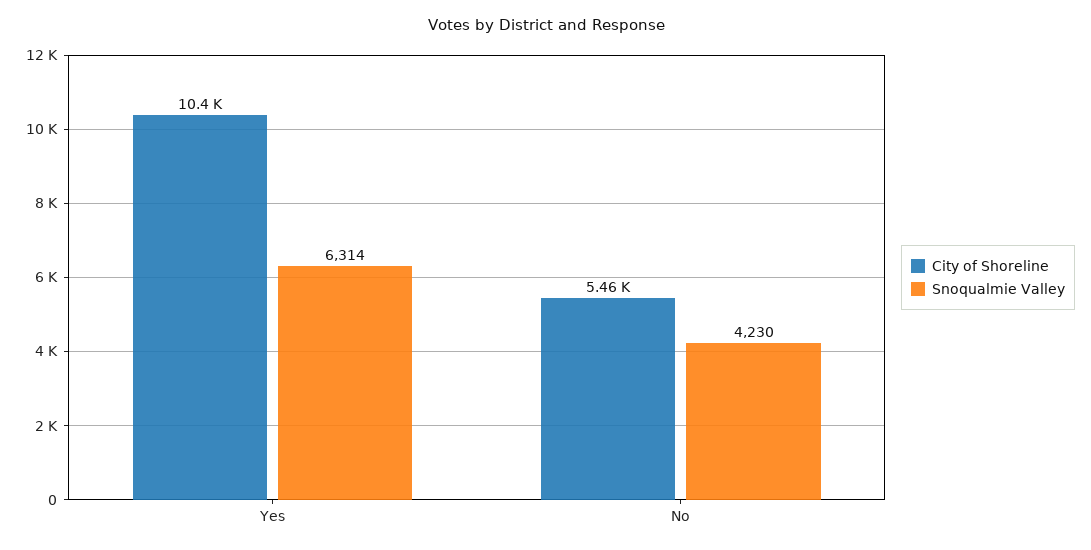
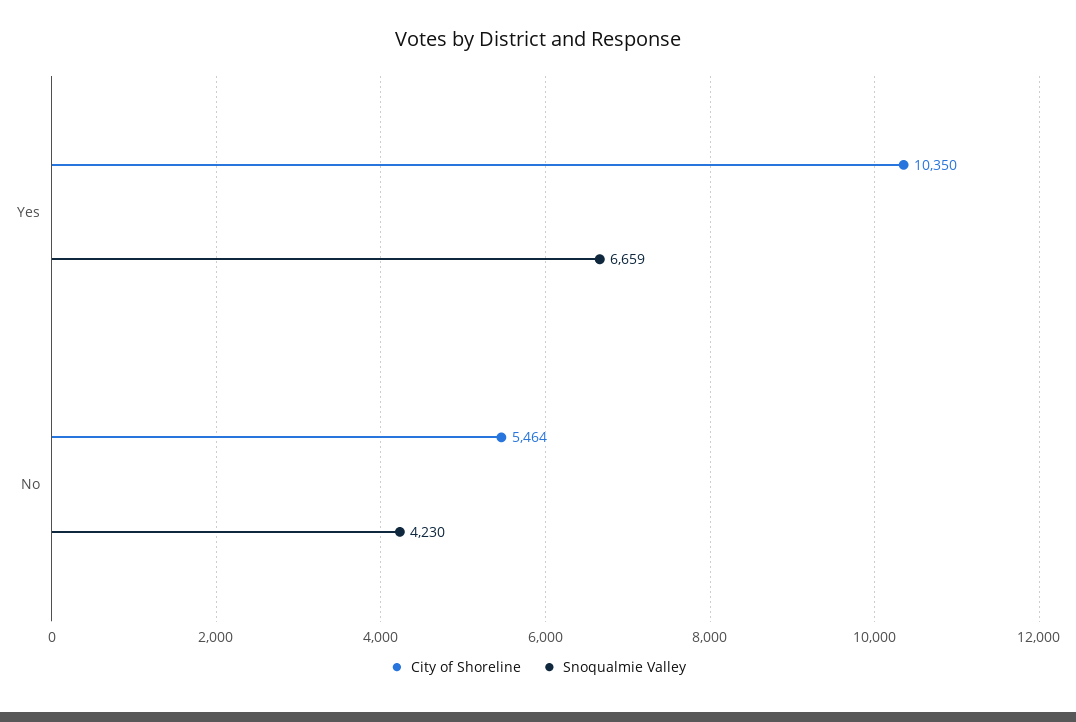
  {
    "City of Shoreline": {
      "Yes": 10350,
      "No": 5464
    },
    "Snoqualmie Valley": {
-     "Yes": 6314,
+     "Yes": 6659,
      "No": 4230
    }
  }

